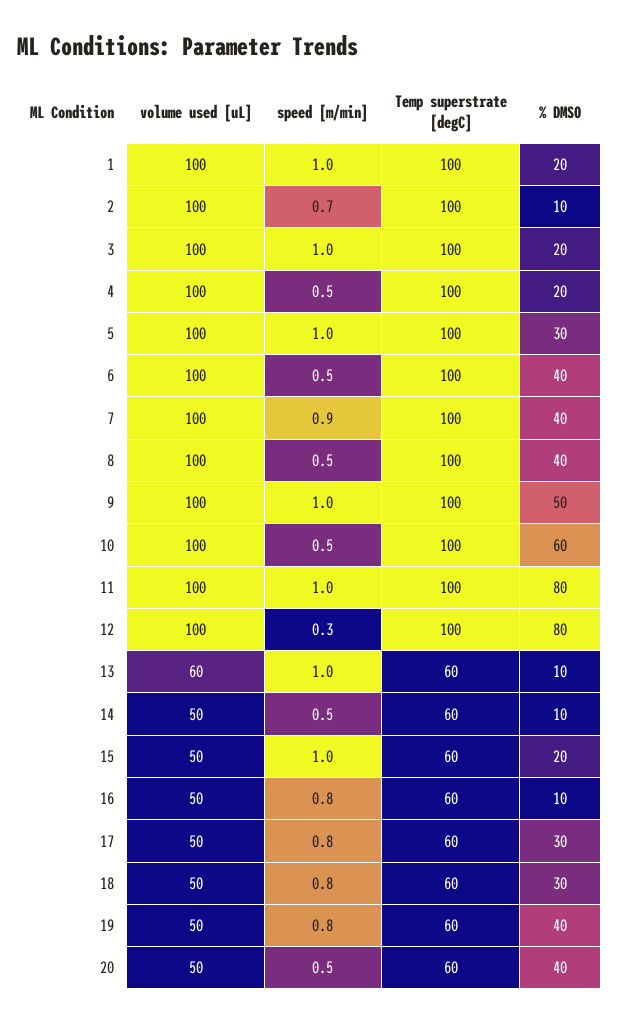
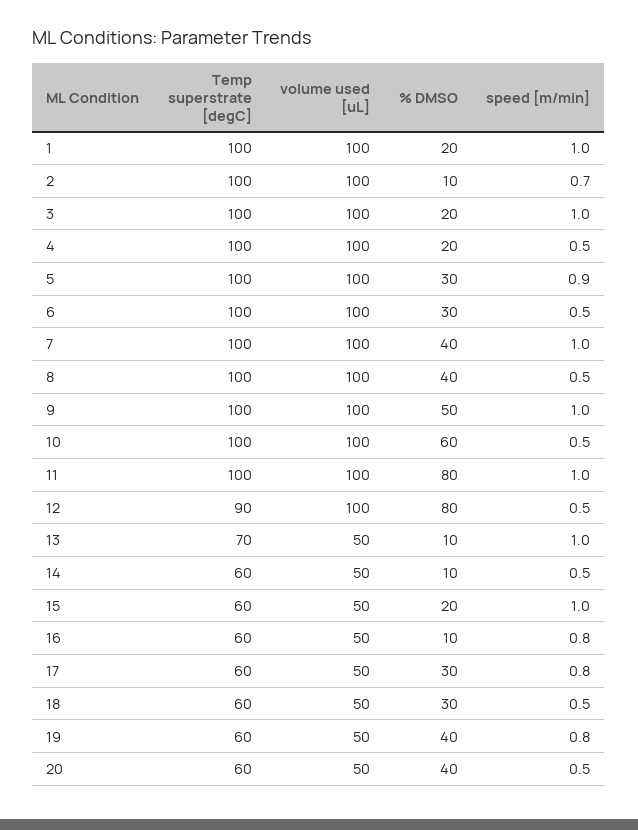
  {
    "volume used [uL]": {
      "1": 100,
      "2": 100,
      "3": 100,
      "4": 100,
      "5": 100,
      "6": 100,
      "7": 100,
      "8": 100,
      "9": 100,
      "10": 100,
      "11": 100,
      "12": 100,
-     "13": 60,
+     "13": 50,
      "14": 50,
      "15": 50,
      "16": 50,
      "17": 50,
      "18": 50,
      "19": 50,
      "20": 50
    },
    "speed [m/min]": {
      "1": 1,
      "2": 0.7,
      "3": 1,
      "4": 0.5,
-     "5": 1,
+     "5": 0.9,
      "6": 0.5,
-     "7": 0.9,
+     "7": 1,
      "8": 0.5,
      "9": 1,
      "10": 0.5,
      "11": 1,
-     "12": 0.3,
+     "12": 0.5,
      "13": 1,
      "14": 0.5,
      "15": 1,
      "16": 0.8,
      "17": 0.8,
-     "18": 0.8,
+     "18": 0.5,
      "19": 0.8,
      "20": 0.5
    },
    "Temp superstrate [degC]": {
      "1": 100,
      "2": 100,
      "3": 100,
      "4": 100,
      "5": 100,
      "6": 100,
      "7": 100,
      "8": 100,
      "9": 100,
      "10": 100,
      "11": 100,
-     "12": 100,
+     "12": 90,
-     "13": 60,
+     "13": 70,
      "14": 60,
      "15": 60,
      "16": 60,
      "17": 60,
      "18": 60,
      "19": 60,
      "20": 60
    },
    "% DMSO": {
      "1": 20,
      "2": 10,
      "3": 20,
      "4": 20,
      "5": 30,
-     "6": 40,
+     "6": 30,
      "7": 40,
      "8": 40,
      "9": 50,
      "10": 60,
      "11": 80,
      "12": 80,
      "13": 10,
      "14": 10,
      "15": 20,
      "16": 10,
      "17": 30,
      "18": 30,
      "19": 40,
      "20": 40
    }
  }

